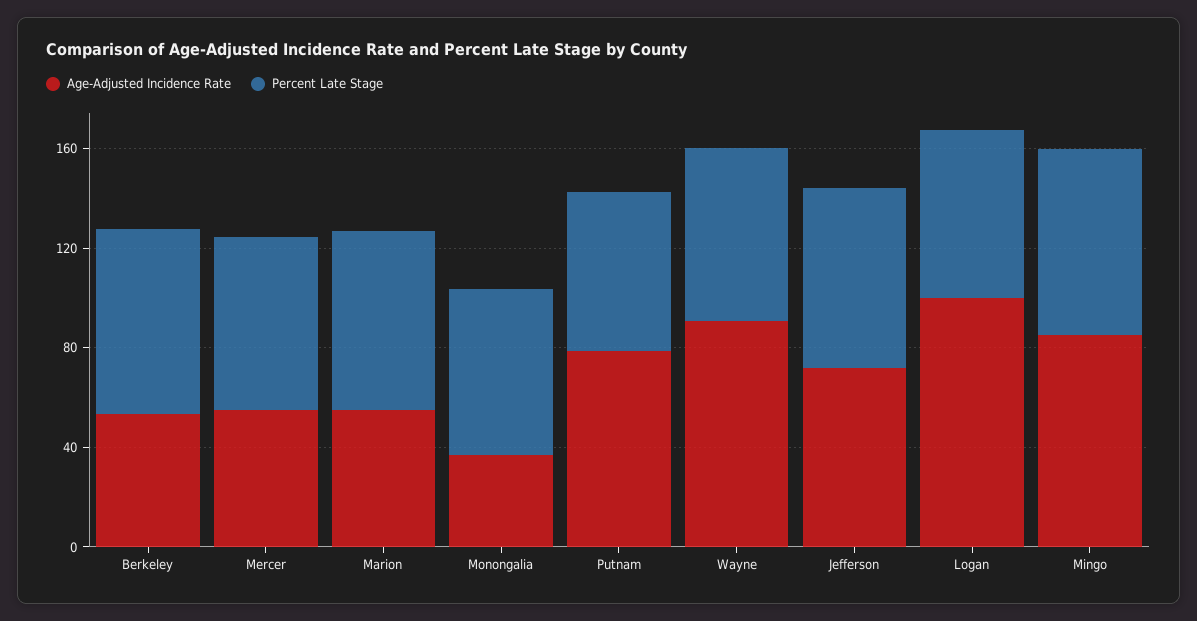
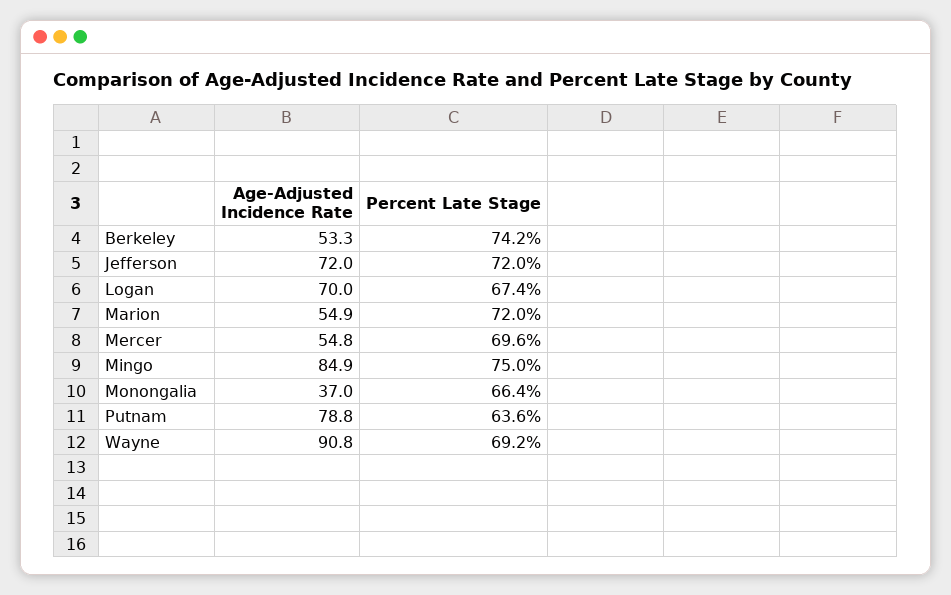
  {
    "Age-Adjusted Incidence Rate": {
      "Berkeley": 53.3,
      "Mercer": 54.8,
      "Marion": 54.9,
      "Monongalia": 37,
      "Putnam": 78.8,
      "Wayne": 90.8,
      "Jefferson": 72,
-     "Logan": 100,
+     "Logan": 70,
      "Mingo": 84.9
    },
    "Percent Late Stage": {
      "Berkeley": 74.2,
      "Mercer": 69.6,
      "Marion": 72,
      "Monongalia": 66.4,
      "Putnam": 63.6,
      "Wayne": 69.2,
      "Jefferson": 72,
      "Logan": 67.4,
      "Mingo": 75
    }
  }

